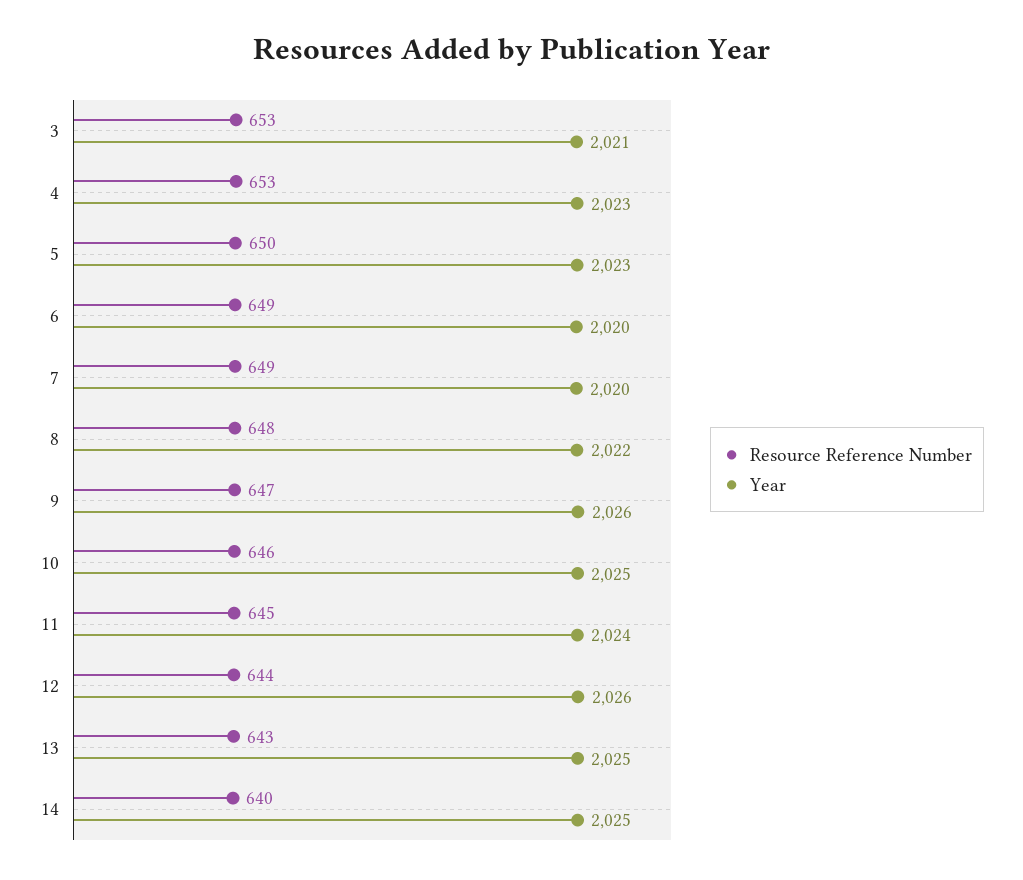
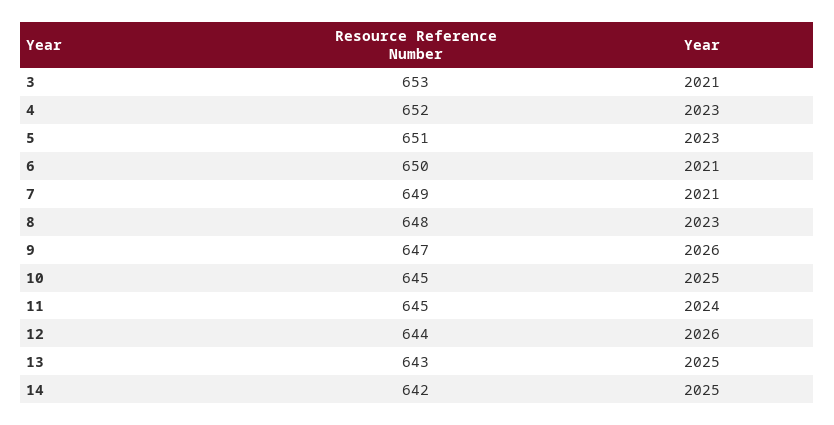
  {
    "Resource Reference Number": {
      "3": 653,
-     "4": 653,
+     "4": 652,
-     "5": 650,
+     "5": 651,
-     "6": 649,
+     "6": 650,
      "7": 649,
      "8": 648,
      "9": 647,
-     "10": 646,
+     "10": 645,
      "11": 645,
      "12": 644,
      "13": 643,
-     "14": 640
+     "14": 642
    },
    "Year": {
      "3": 2021,
      "4": 2023,
      "5": 2023,
-     "6": 2020,
+     "6": 2021,
-     "7": 2020,
+     "7": 2021,
-     "8": 2022,
+     "8": 2023,
      "9": 2026,
      "10": 2025,
      "11": 2024,
      "12": 2026,
      "13": 2025,
      "14": 2025
    }
  }

